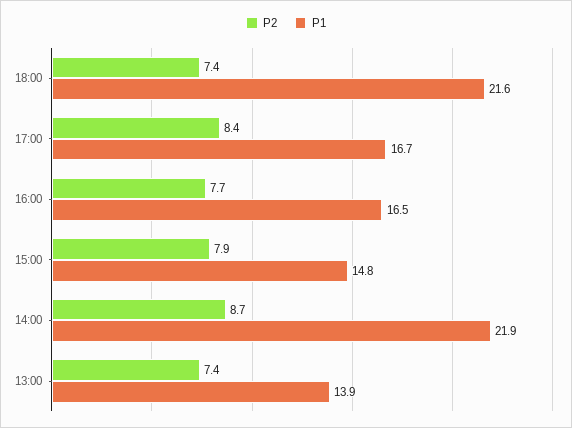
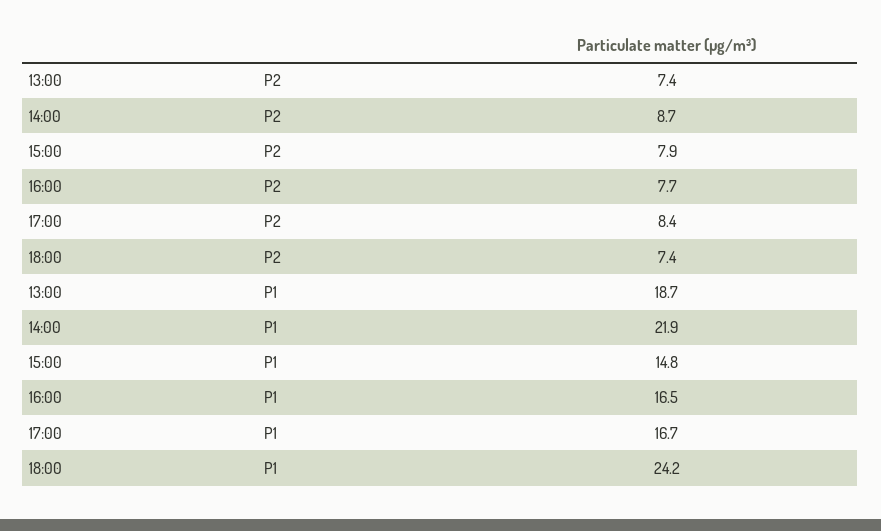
  {
    "P2": {
      "18:00": 7.4,
      "17:00": 8.4,
      "16:00": 7.7,
      "15:00": 7.9,
      "14:00": 8.7,
      "13:00": 7.4
    },
    "P1": {
-     "18:00": 21.6,
+     "18:00": 24.2,
      "17:00": 16.7,
      "16:00": 16.5,
      "15:00": 14.8,
      "14:00": 21.9,
-     "13:00": 13.9
+     "13:00": 18.7
    }
  }

